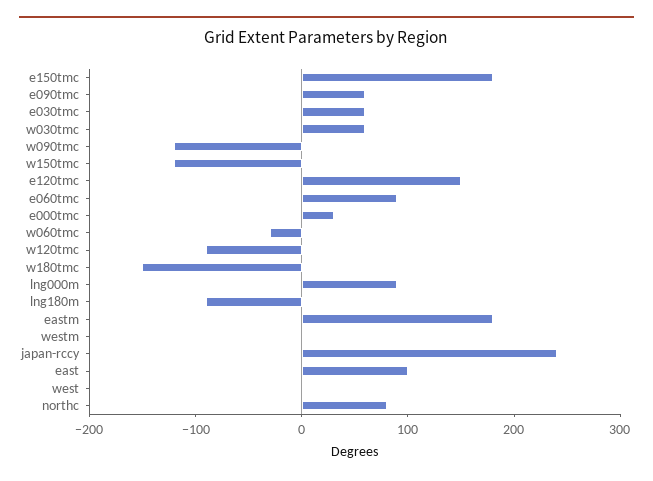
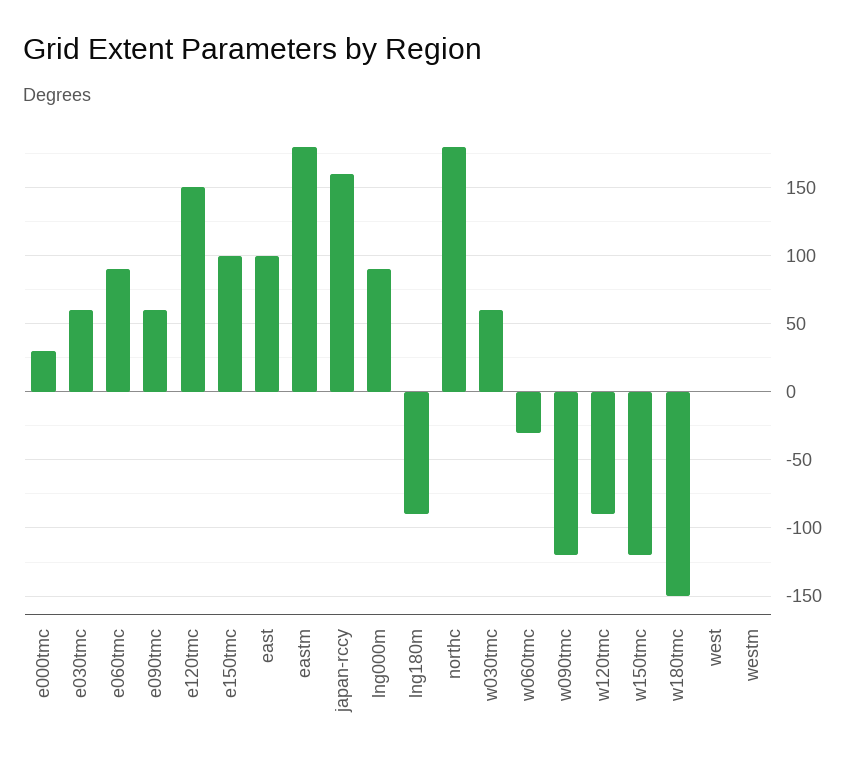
  {
-   "e150tmc": 180,
+   "e150tmc": 100,
    "e090tmc": 60,
    "e030tmc": 60,
    "w030tmc": 60,
    "w090tmc": -120,
    "w150tmc": -120,
    "e120tmc": 150,
    "e060tmc": 90,
    "e000tmc": 30,
    "w060tmc": -30,
    "w120tmc": -90,
    "w180tmc": -150,
    "lng000m": 90,
    "lng180m": -90,
    "eastm": 180,
    "westm": 0,
-   "japan-rccy": 240,
+   "japan-rccy": 160,
    "east": 100,
    "west": 0,
-   "northc": 80
+   "northc": 180
  }

